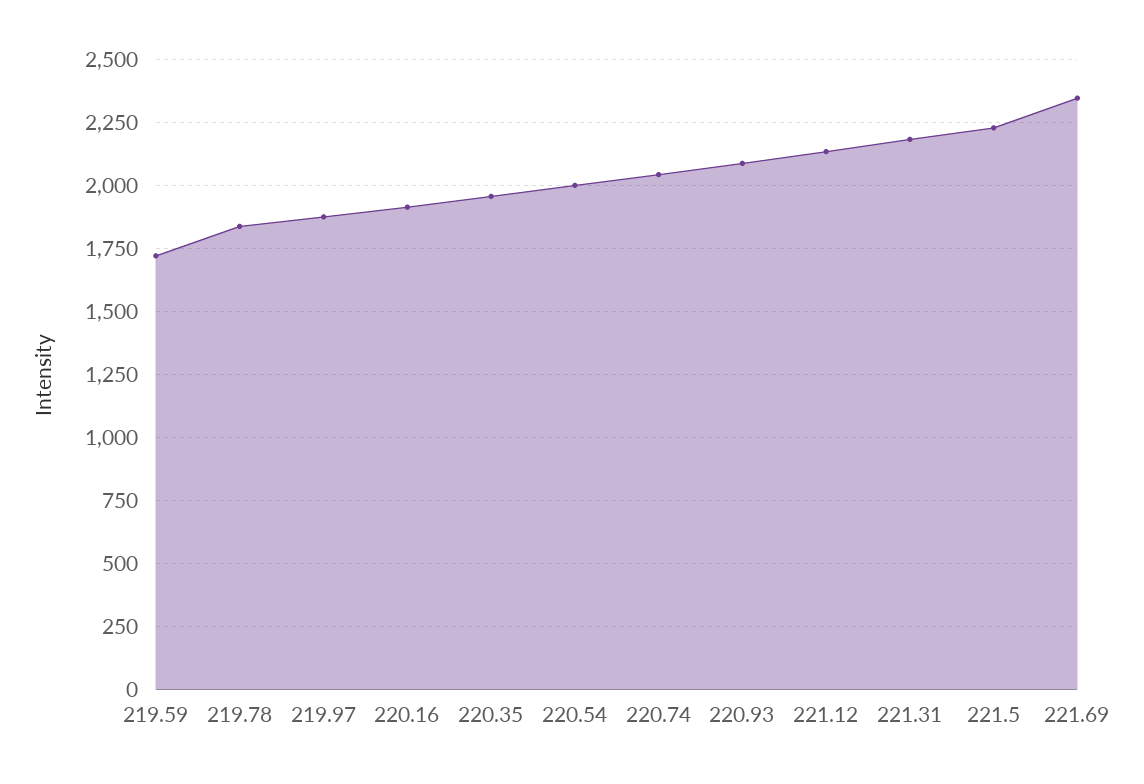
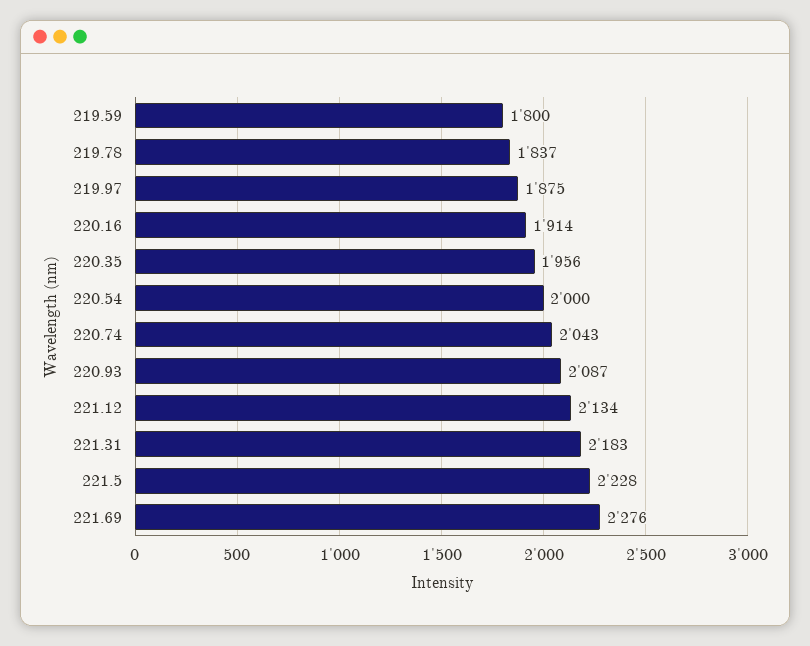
  {
-   "219.59": 1725,
+   "219.59": 1800,
    "219.78": 1837,
    "219.97": 1875,
    "220.16": 1914,
    "220.35": 1956,
    "220.54": 2000,
    "220.74": 2043,
    "220.93": 2087,
    "221.12": 2134,
    "221.31": 2183,
    "221.5": 2228,
-   "221.69": 2350
+   "221.69": 2276
  }

